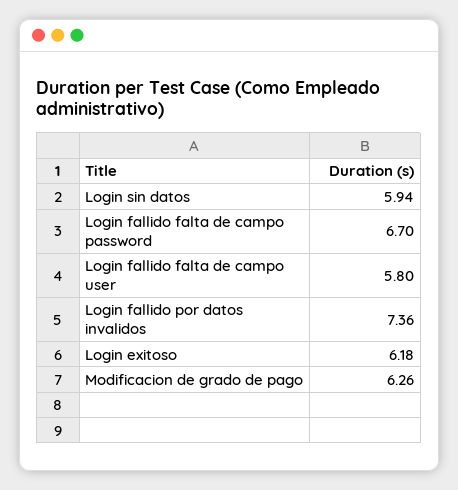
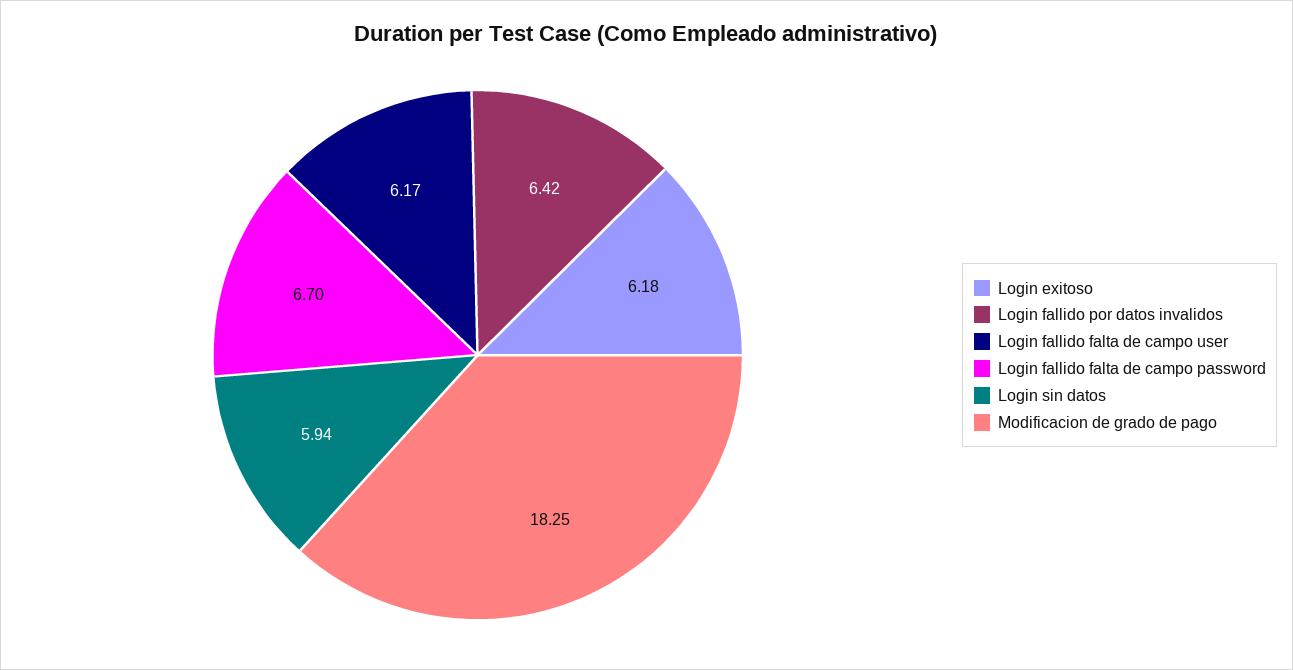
  {
    "Login sin datos": 5.94,
    "Login fallido falta de campo password": 6.7,
-   "Login fallido falta de campo user": 5.8,
+   "Login fallido falta de campo user": 6.17,
-   "Login fallido por datos invalidos": 7.36,
+   "Login fallido por datos invalidos": 6.42,
    "Login exitoso": 6.18,
-   "Modificacion de grado de pago": 6.26
+   "Modificacion de grado de pago": 18.25
  }

